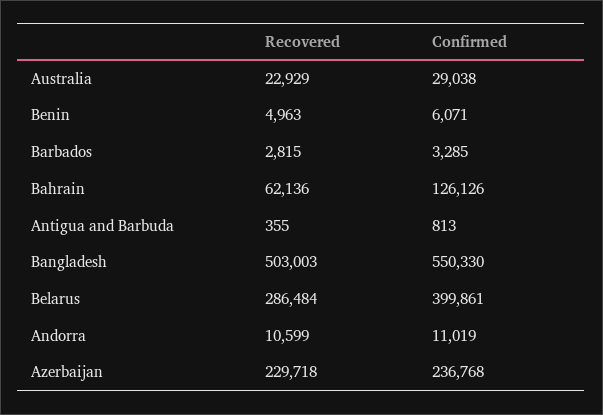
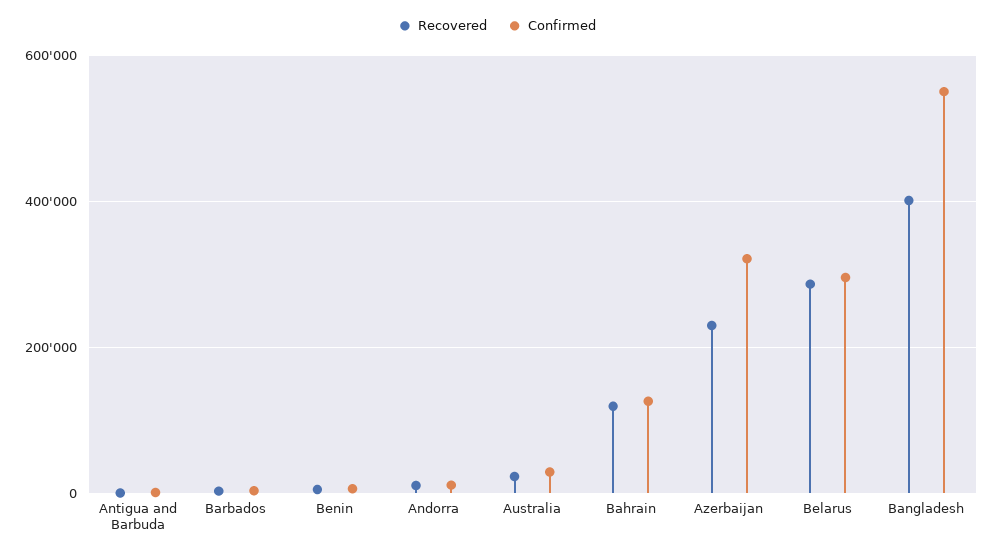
  {
    "Recovered": {
      "Australia": 22929,
      "Benin": 4963,
      "Barbados": 2815,
-     "Bahrain": 62136,
+     "Bahrain": 120000,
      "Antigua and Barbuda": 355,
-     "Bangladesh": 503003,
+     "Bangladesh": 400000,
      "Belarus": 286484,
      "Andorra": 10599,
      "Azerbaijan": 229718
    },
    "Confirmed": {
      "Australia": 29038,
      "Benin": 6071,
      "Barbados": 3285,
      "Bahrain": 126126,
      "Antigua and Barbuda": 813,
      "Bangladesh": 550330,
-     "Belarus": 399861,
+     "Belarus": 300000,
      "Andorra": 11019,
-     "Azerbaijan": 236768
+     "Azerbaijan": 320000
    }
  }

